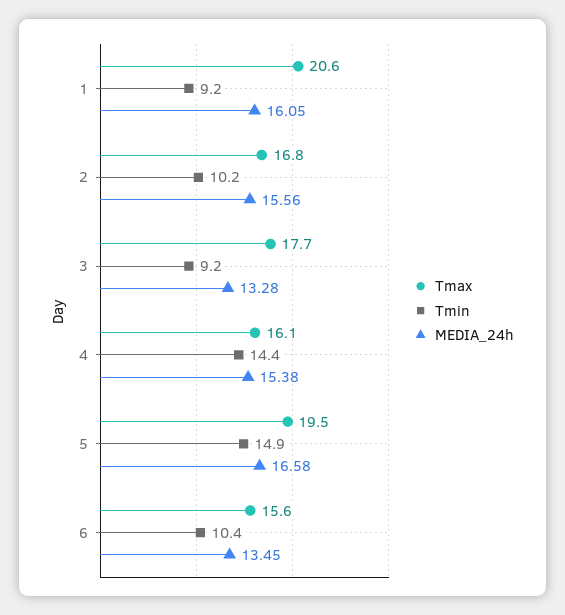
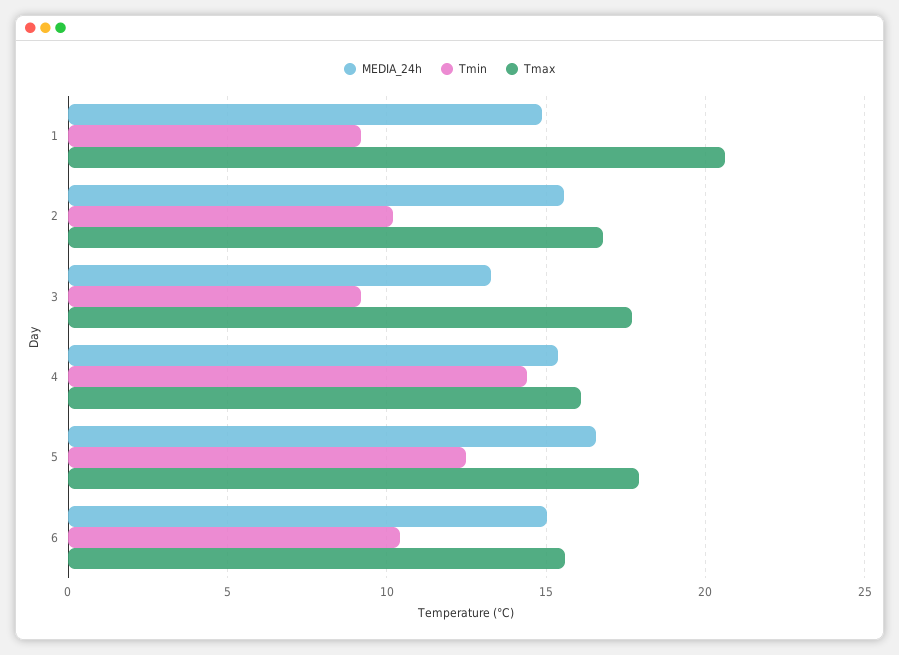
  {
    "Tmax": {
      "1": 20.6,
      "2": 16.8,
      "3": 17.7,
      "4": 16.1,
-     "5": 19.5,
+     "5": 18,
      "6": 15.6
    },
    "Tmin": {
      "1": 9.2,
      "2": 10.2,
      "3": 9.2,
      "4": 14.4,
-     "5": 14.9,
+     "5": 12.5,
      "6": 10.4
    },
    "MEDIA_24h": {
-     "1": 16.05,
+     "1": 15,
      "2": 15.56,
      "3": 13.28,
      "4": 15.38,
      "5": 16.58,
-     "6": 13.45
+     "6": 15
    }
  }

